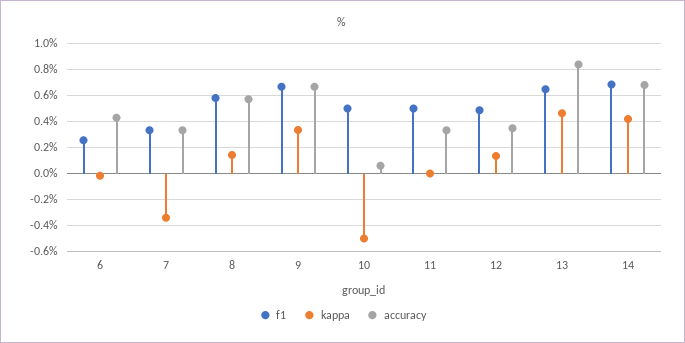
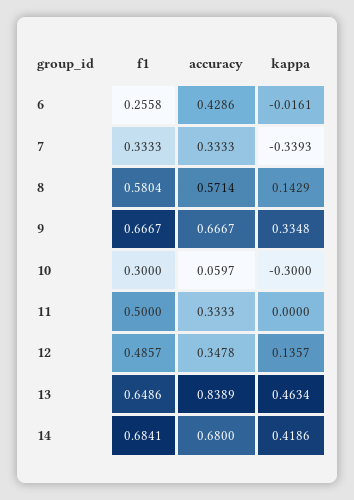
  {
    "f1": {
      "6": 0.2558,
      "7": 0.3333,
      "8": 0.5804,
      "9": 0.6667,
-     "10": 0.5,
+     "10": 0.3,
      "11": 0.5,
      "12": 0.4857,
      "13": 0.6486,
      "14": 0.6841
    },
    "kappa": {
      "6": -0.0161,
      "7": -0.3393,
      "8": 0.1429,
      "9": 0.3348,
-     "10": -0.5,
+     "10": -0.3,
      "11": 0,
      "12": 0.1357,
      "13": 0.4634,
      "14": 0.4186
    },
    "accuracy": {
      "6": 0.4286,
      "7": 0.3333,
      "8": 0.5714,
      "9": 0.6667,
      "10": 0.0597,
      "11": 0.3333,
      "12": 0.3478,
      "13": 0.8389,
      "14": 0.68
    }
  }

